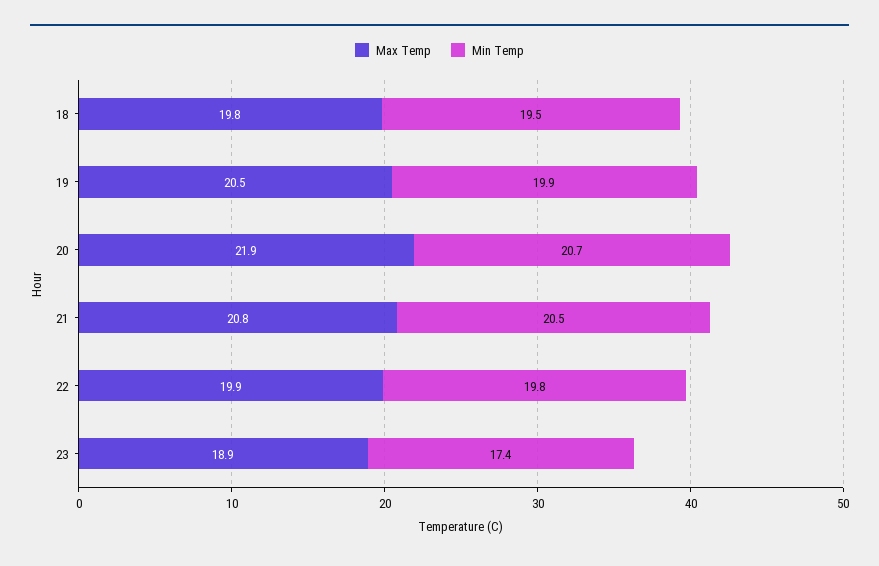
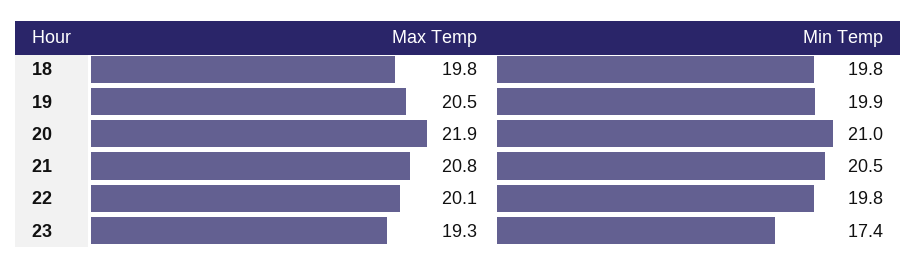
  {
    "Max Temp": {
      "18": 19.8,
      "19": 20.5,
      "20": 21.9,
      "21": 20.8,
-     "22": 19.9,
+     "22": 20.1,
-     "23": 18.9
+     "23": 19.3
    },
    "Min Temp": {
-     "18": 19.5,
+     "18": 19.8,
      "19": 19.9,
-     "20": 20.7,
+     "20": 21,
      "21": 20.5,
      "22": 19.8,
      "23": 17.4
    }
  }

